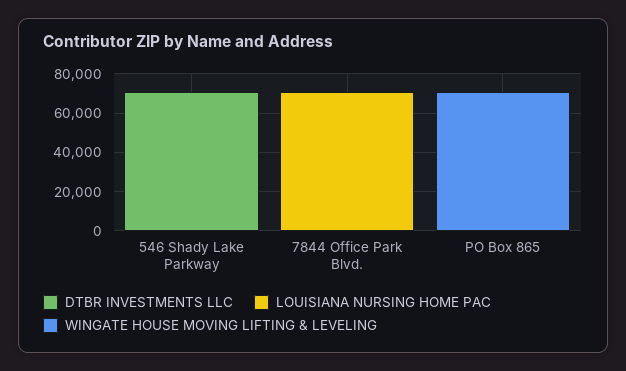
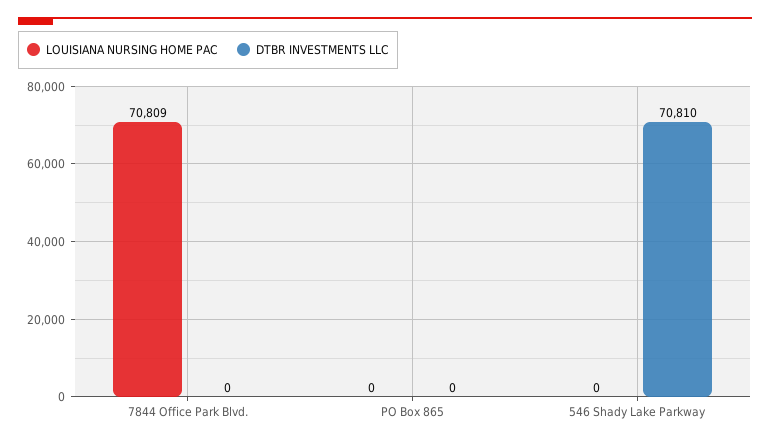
  {
    "DTBR INVESTMENTS LLC": {
      "546 Shady Lake Parkway": 70810,
      "7844 Office Park Blvd.": 0,
      "PO Box 865": 0
    },
    "LOUISIANA NURSING HOME PAC": {
      "546 Shady Lake Parkway": 0,
      "7844 Office Park Blvd.": 70809,
      "PO Box 865": 0
-   },
+   }
-   "WINGATE HOUSE MOVING LIFTING & LEVELING": {
-     "546 Shady Lake Parkway": 0,
-     "7844 Office Park Blvd.": 0,
-     "PO Box 865": 70000
-   }
  }

